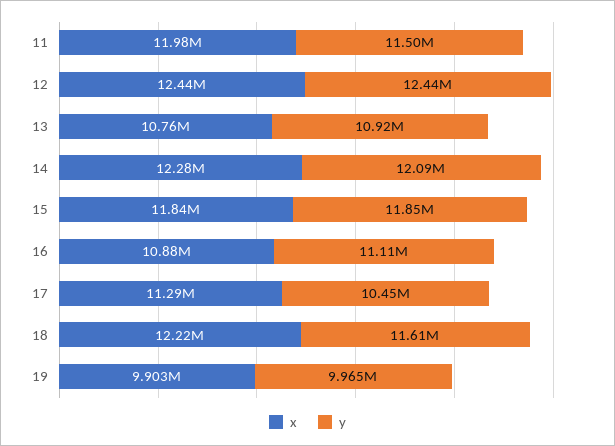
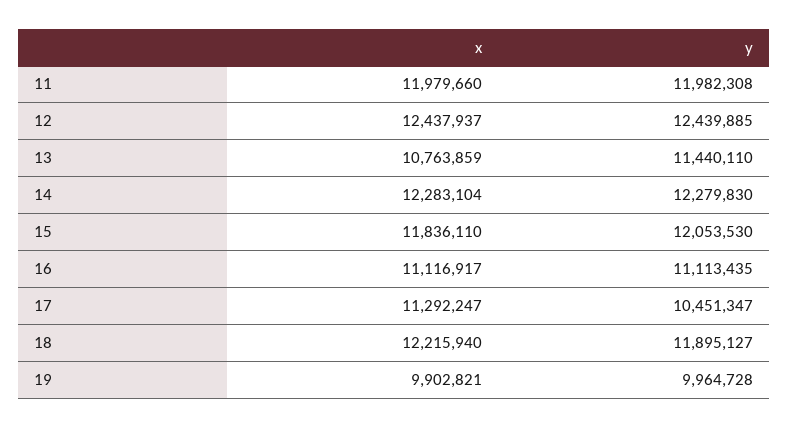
  {
    "x": {
      "11": 11979660,
      "12": 12437937,
      "13": 10763859,
      "14": 12283104,
      "15": 11836110,
-     "16": 10880000,
+     "16": 11116917,
      "17": 11292247,
      "18": 12215940,
      "19": 9902821
    },
    "y": {
-     "11": 11500000,
+     "11": 11982308,
      "12": 12439885,
-     "13": 10920000,
+     "13": 11440110,
-     "14": 12090000,
+     "14": 12279830,
-     "15": 11850000,
+     "15": 12053530,
      "16": 11113435,
      "17": 10451347,
-     "18": 11610000,
+     "18": 11895127,
      "19": 9964728
    }
  }

